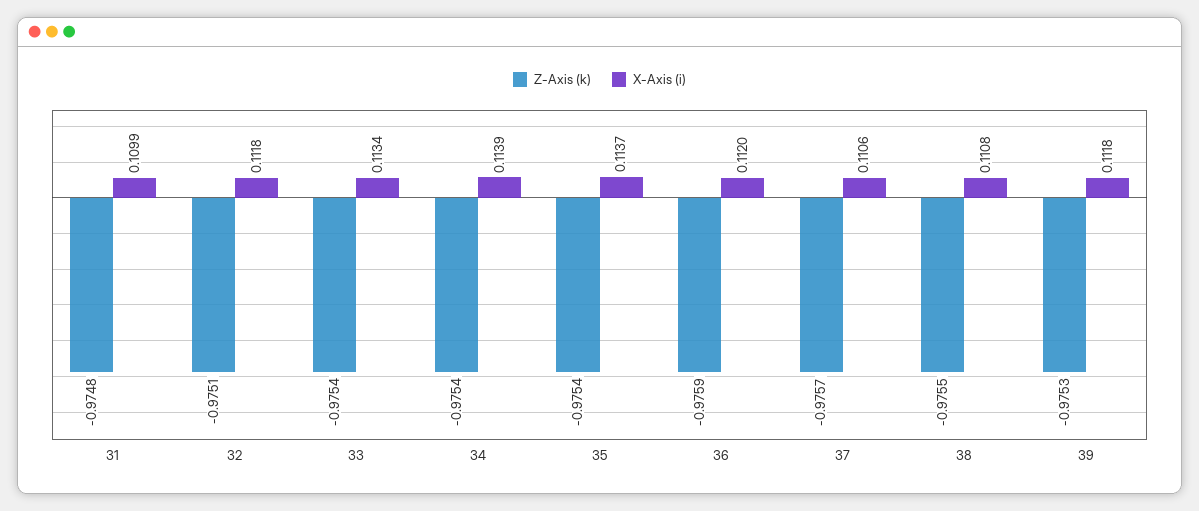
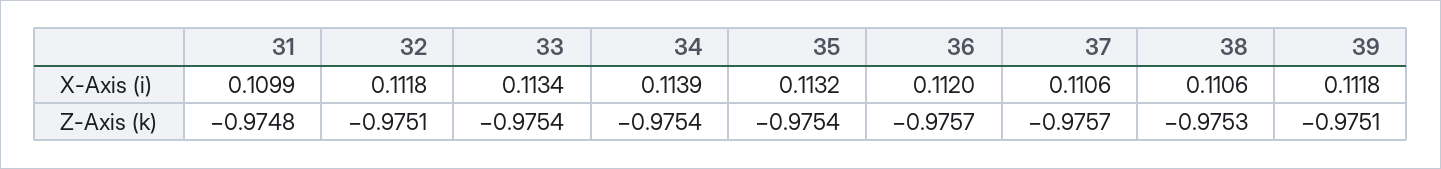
  {
    "Z-Axis (k)": {
      "31": -0.9748,
      "32": -0.9751,
      "33": -0.9754,
      "34": -0.9754,
      "35": -0.9754,
-     "36": -0.9759,
+     "36": -0.9757,
      "37": -0.9757,
-     "38": -0.9755,
+     "38": -0.9753,
-     "39": -0.9753
+     "39": -0.9751
    },
    "X-Axis (i)": {
      "31": 0.1099,
      "32": 0.1118,
      "33": 0.1134,
      "34": 0.1139,
-     "35": 0.1137,
+     "35": 0.1132,
      "36": 0.112,
      "37": 0.1106,
-     "38": 0.1108,
+     "38": 0.1106,
      "39": 0.1118
    }
  }

